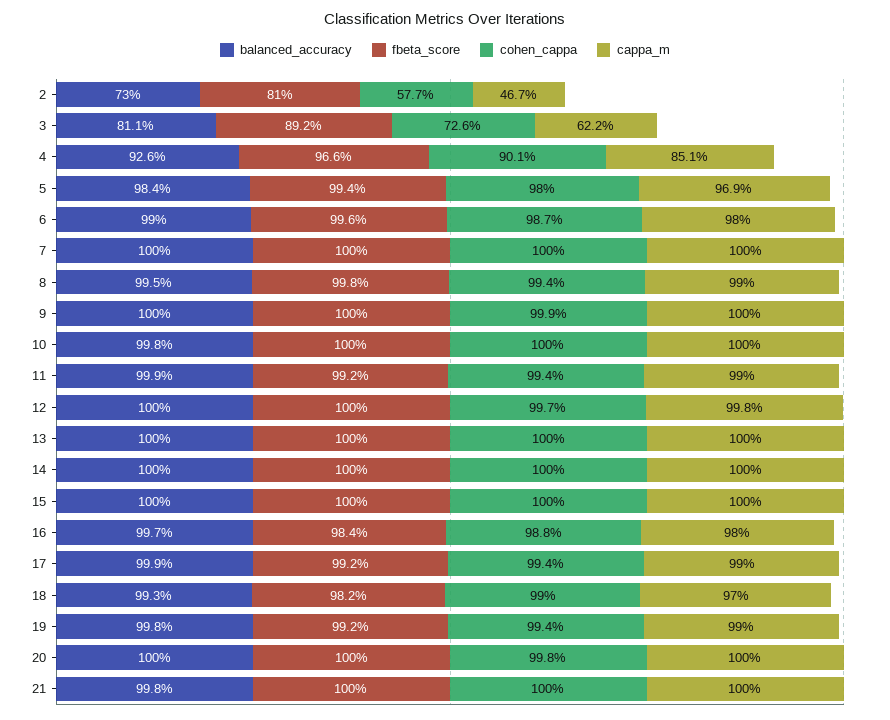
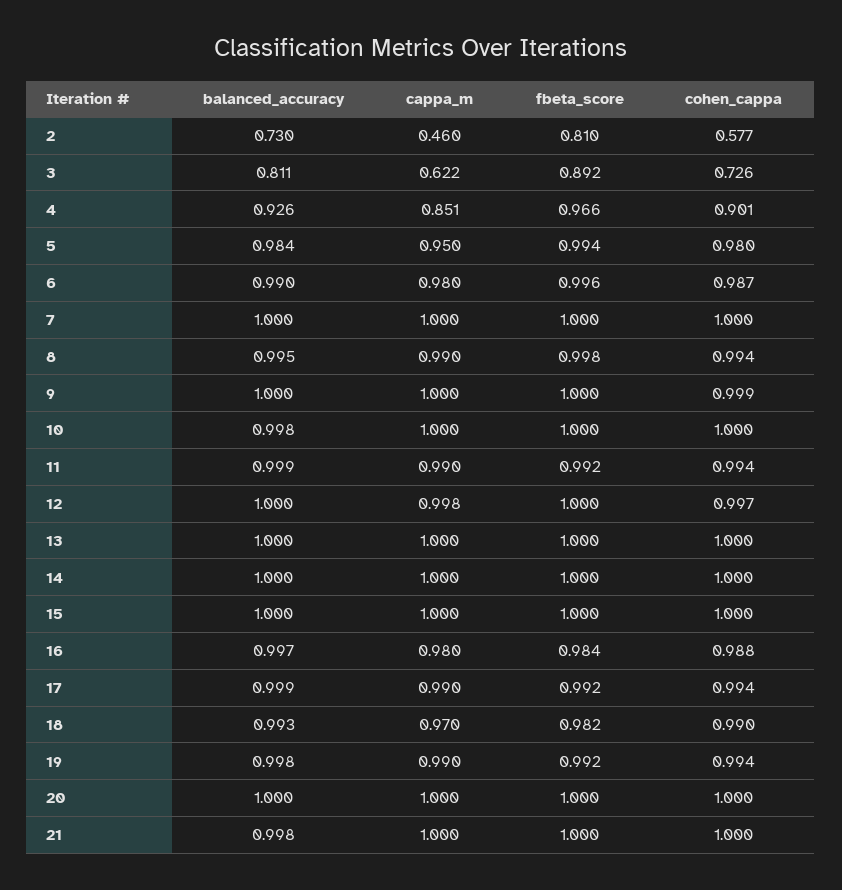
  {
    "balanced_accuracy": {
      "2": 0.73,
      "3": 0.811,
      "4": 0.926,
      "5": 0.984,
      "6": 0.99,
      "7": 1,
      "8": 0.995,
      "9": 1,
      "10": 0.998,
      "11": 0.999,
      "12": 1,
      "13": 1,
      "14": 1,
      "15": 1,
      "16": 0.997,
      "17": 0.999,
      "18": 0.993,
      "19": 0.998,
      "20": 1,
      "21": 0.998
    },
    "fbeta_score": {
      "2": 0.81,
      "3": 0.892,
      "4": 0.966,
      "5": 0.994,
      "6": 0.996,
      "7": 1,
      "8": 0.998,
      "9": 1,
      "10": 1,
      "11": 0.992,
      "12": 1,
      "13": 1,
      "14": 1,
      "15": 1,
      "16": 0.984,
      "17": 0.992,
      "18": 0.982,
      "19": 0.992,
      "20": 1,
      "21": 1
    },
    "cohen_cappa": {
      "2": 0.577,
      "3": 0.726,
      "4": 0.901,
      "5": 0.98,
      "6": 0.987,
      "7": 1,
      "8": 0.994,
      "9": 0.999,
      "10": 1,
      "11": 0.994,
      "12": 0.997,
      "13": 1,
      "14": 1,
      "15": 1,
      "16": 0.988,
      "17": 0.994,
      "18": 0.99,
      "19": 0.994,
-     "20": 0.998,
+     "20": 1,
      "21": 1
    },
    "cappa_m": {
-     "2": 0.467,
+     "2": 0.46,
      "3": 0.622,
      "4": 0.851,
-     "5": 0.969,
+     "5": 0.95,
      "6": 0.98,
      "7": 1,
      "8": 0.99,
      "9": 1,
      "10": 1,
      "11": 0.99,
      "12": 0.998,
      "13": 1,
      "14": 1,
      "15": 1,
      "16": 0.98,
      "17": 0.99,
      "18": 0.97,
      "19": 0.99,
      "20": 1,
      "21": 1
    }
  }

